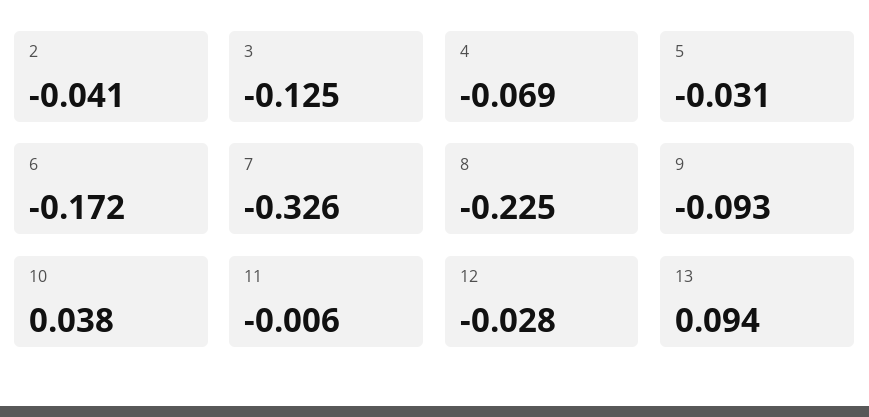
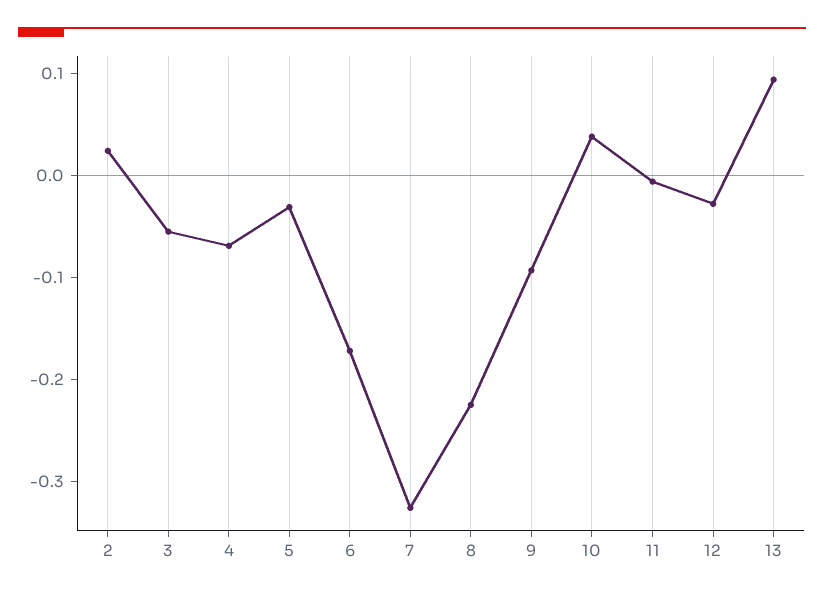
  {
-   "2": -0.041,
+   "2": 0.02,
-   "3": -0.125,
+   "3": -0.06,
    "4": -0.069,
    "5": -0.031,
    "6": -0.172,
    "7": -0.326,
    "8": -0.225,
    "9": -0.093,
    "10": 0.038,
    "11": -0.006,
    "12": -0.028,
    "13": 0.094
  }

